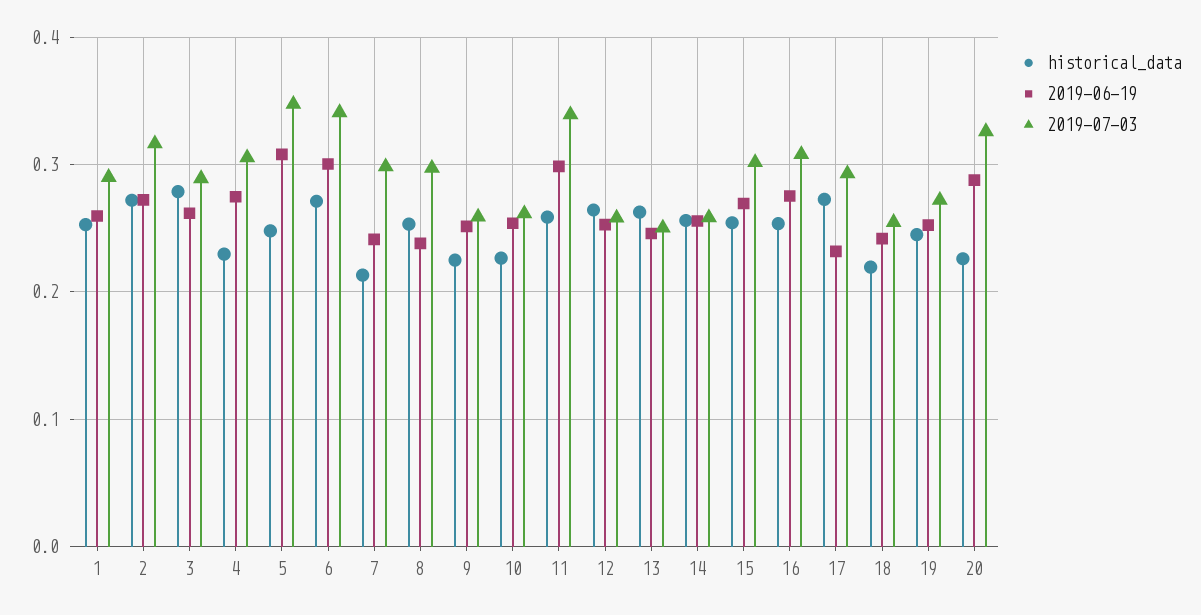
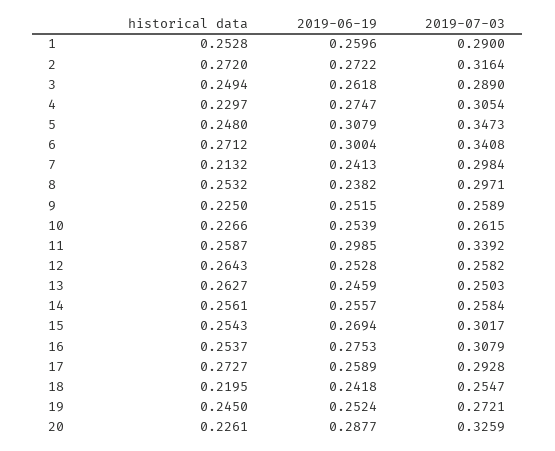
  {
    "historical_data": {
      "1": 0.2528,
      "2": 0.272,
-     "3": 0.28,
+     "3": 0.2494,
      "4": 0.2297,
      "5": 0.248,
      "6": 0.2712,
      "7": 0.2132,
      "8": 0.2532,
      "9": 0.225,
      "10": 0.2266,
      "11": 0.2587,
      "12": 0.2643,
      "13": 0.2627,
      "14": 0.2561,
      "15": 0.2543,
      "16": 0.2537,
      "17": 0.2727,
      "18": 0.2195,
      "19": 0.245,
      "20": 0.2261
    },
    "2019-06-19": {
      "1": 0.2596,
      "2": 0.2722,
      "3": 0.2618,
      "4": 0.2747,
      "5": 0.3079,
      "6": 0.3004,
      "7": 0.2413,
      "8": 0.2382,
      "9": 0.2515,
      "10": 0.2539,
      "11": 0.2985,
      "12": 0.2528,
      "13": 0.2459,
      "14": 0.2557,
      "15": 0.2694,
      "16": 0.2753,
-     "17": 0.23,
+     "17": 0.2589,
      "18": 0.2418,
      "19": 0.2524,
      "20": 0.2877
    },
    "2019-07-03": {
      "1": 0.29,
      "2": 0.3164,
      "3": 0.289,
      "4": 0.3054,
      "5": 0.3473,
      "6": 0.3408,
      "7": 0.2984,
      "8": 0.2971,
      "9": 0.2589,
      "10": 0.2615,
      "11": 0.3392,
      "12": 0.2582,
      "13": 0.2503,
      "14": 0.2584,
      "15": 0.3017,
      "16": 0.3079,
      "17": 0.2928,
      "18": 0.2547,
      "19": 0.2721,
      "20": 0.3259
    }
  }

